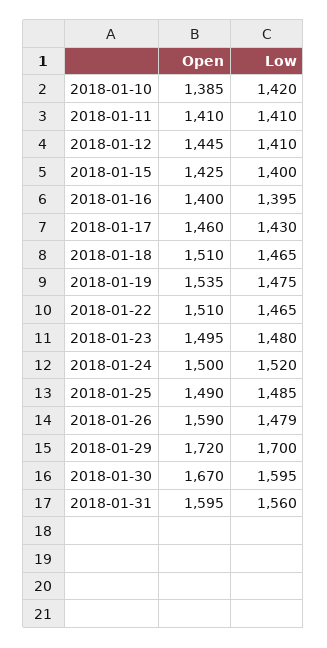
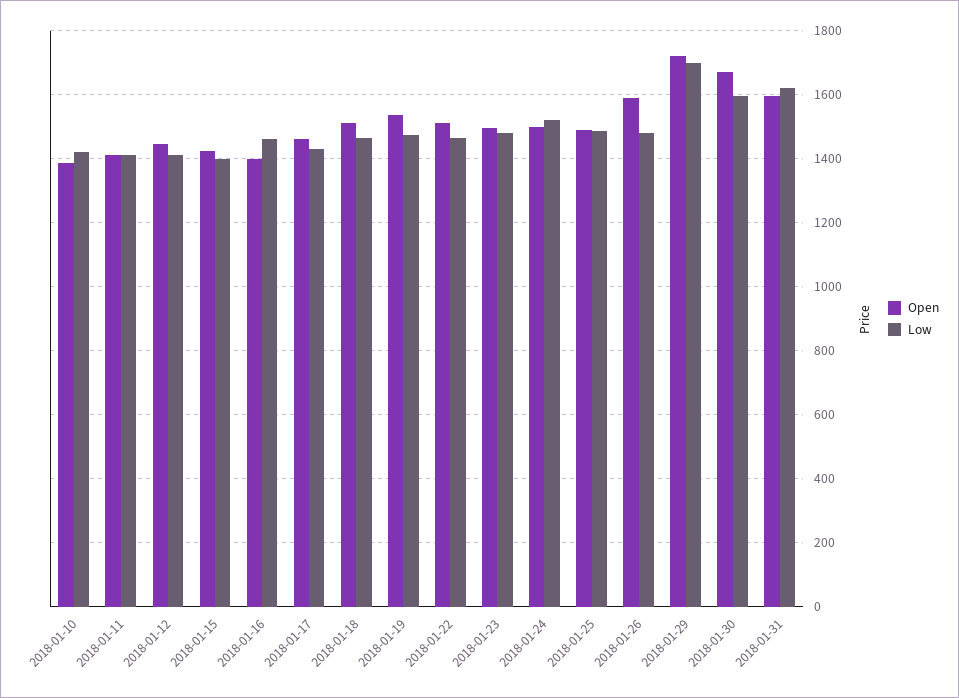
  {
    "Open": {
      "2018-01-10": 1385,
      "2018-01-11": 1410,
      "2018-01-12": 1445,
      "2018-01-15": 1425,
      "2018-01-16": 1400,
      "2018-01-17": 1460,
      "2018-01-18": 1510,
      "2018-01-19": 1535,
      "2018-01-22": 1510,
      "2018-01-23": 1495,
      "2018-01-24": 1500,
      "2018-01-25": 1490,
      "2018-01-26": 1590,
      "2018-01-29": 1720,
      "2018-01-30": 1670,
      "2018-01-31": 1595
    },
    "Low": {
      "2018-01-10": 1420,
      "2018-01-11": 1410,
      "2018-01-12": 1410,
      "2018-01-15": 1400,
-     "2018-01-16": 1395,
+     "2018-01-16": 1460,
      "2018-01-17": 1430,
      "2018-01-18": 1465,
      "2018-01-19": 1475,
      "2018-01-22": 1465,
      "2018-01-23": 1480,
      "2018-01-24": 1520,
      "2018-01-25": 1485,
      "2018-01-26": 1479,
      "2018-01-29": 1700,
      "2018-01-30": 1595,
-     "2018-01-31": 1560
+     "2018-01-31": 1620
    }
  }

